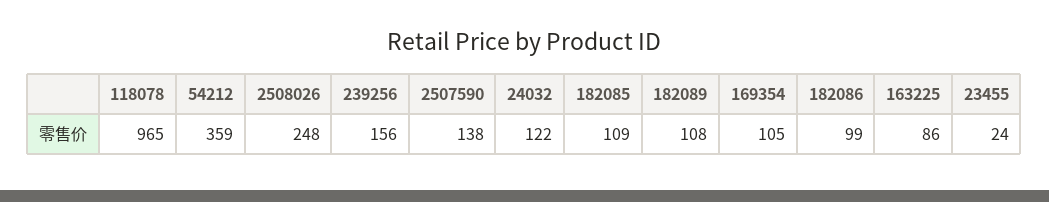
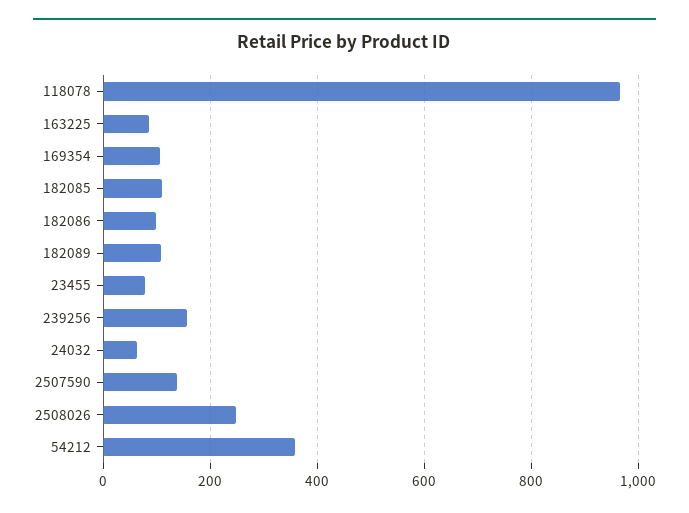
  {
    "118078": 965,
    "54212": 359,
    "2508026": 248,
    "239256": 156,
    "2507590": 138,
-   "24032": 122,
+   "24032": 60,
    "182085": 109,
    "182089": 108,
    "169354": 105,
    "182086": 99,
    "163225": 86,
-   "23455": 24
+   "23455": 80
  }

